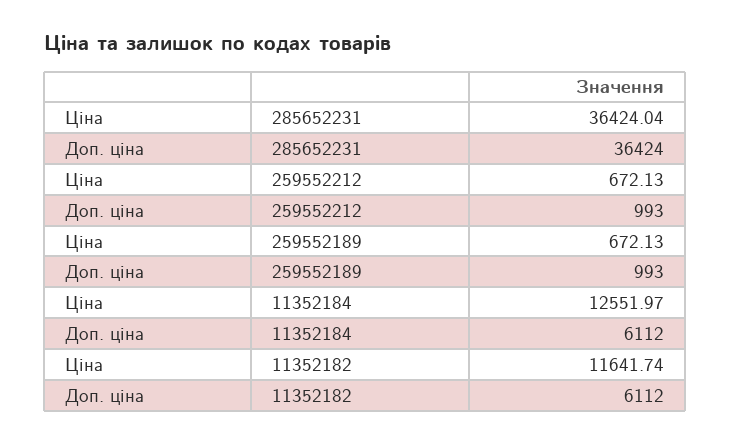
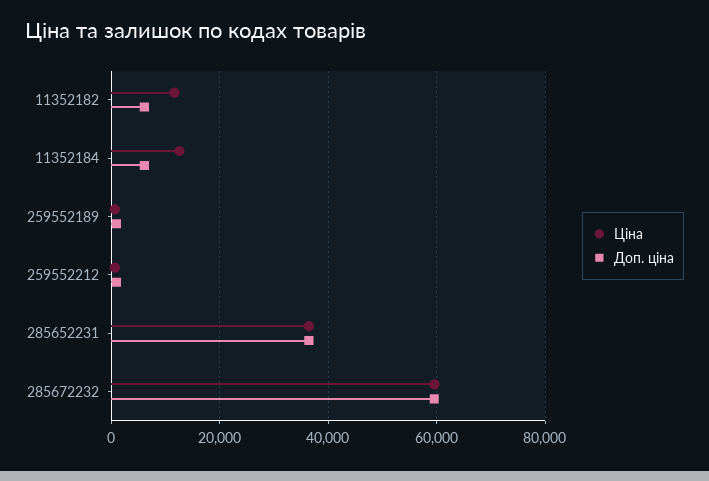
  {
    "Ціна": {
      "285652231": 36424.04,
      "259552212": 672.13,
      "259552189": 672.13,
      "11352184": 12551.97,
-     "11352182": 11641.74
+     "11352182": 11641.74,
+     "285672232": 60000
    },
    "Доп. ціна": {
      "285652231": 36424,
      "259552212": 993,
      "259552189": 993,
      "11352184": 6112,
-     "11352182": 6112
+     "11352182": 6112,
+     "285672232": 60000
    }
  }

